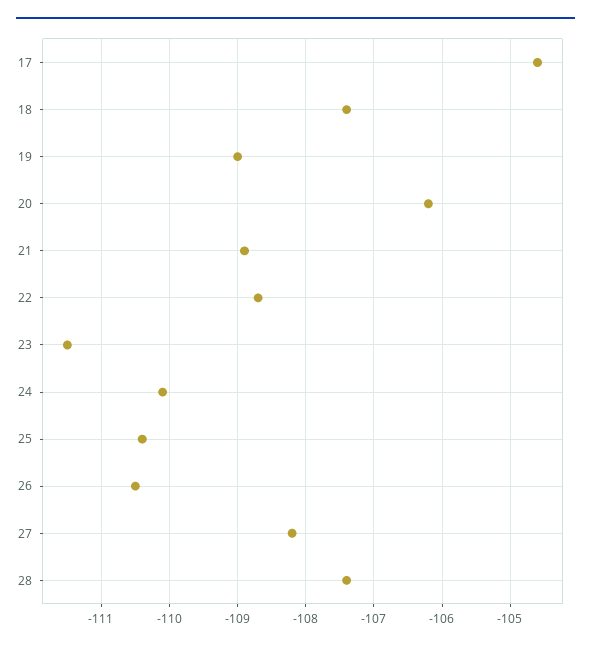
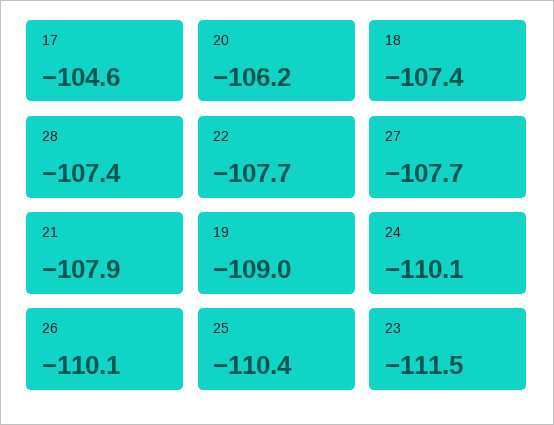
  {
    "17": -104.6,
    "18": -107.4,
    "19": -109,
    "20": -106.2,
-   "21": -108.9,
+   "21": -107.9,
-   "22": -108.7,
+   "22": -107.7,
    "23": -111.5,
    "24": -110.1,
    "25": -110.4,
-   "26": -110.5,
+   "26": -110.1,
-   "27": -108.2,
+   "27": -107.7,
    "28": -107.4
  }

